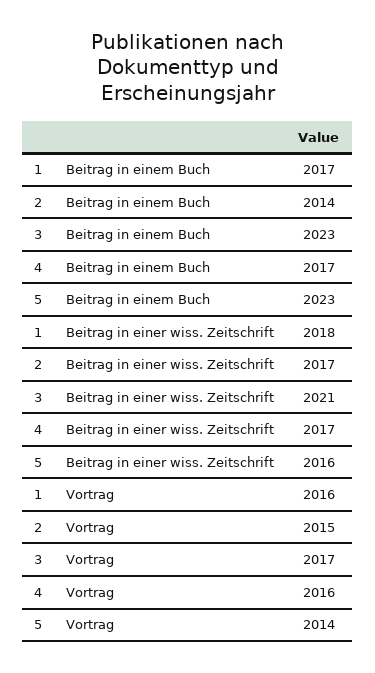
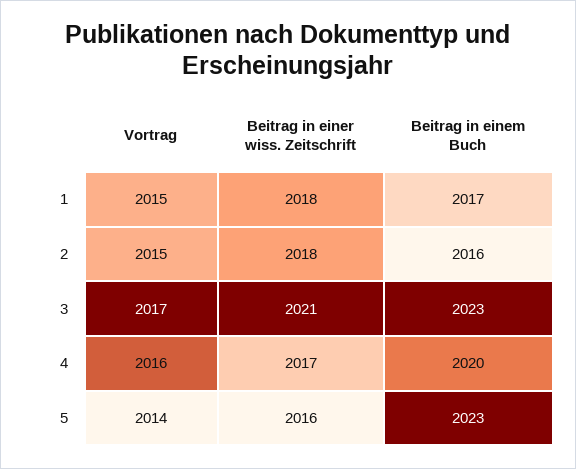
  {
    "1": {
      "Beitrag in einem Buch": 2017,
      "Beitrag in einer wiss. Zeitschrift": 2018,
-     "Vortrag": 2016
+     "Vortrag": 2015
    },
    "2": {
-     "Beitrag in einem Buch": 2014,
+     "Beitrag in einem Buch": 2016,
-     "Beitrag in einer wiss. Zeitschrift": 2017,
+     "Beitrag in einer wiss. Zeitschrift": 2018,
      "Vortrag": 2015
    },
    "3": {
      "Beitrag in einem Buch": 2023,
      "Beitrag in einer wiss. Zeitschrift": 2021,
      "Vortrag": 2017
    },
    "4": {
-     "Beitrag in einem Buch": 2017,
+     "Beitrag in einem Buch": 2020,
      "Beitrag in einer wiss. Zeitschrift": 2017,
      "Vortrag": 2016
    },
    "5": {
      "Beitrag in einem Buch": 2023,
      "Beitrag in einer wiss. Zeitschrift": 2016,
      "Vortrag": 2014
    }
  }

